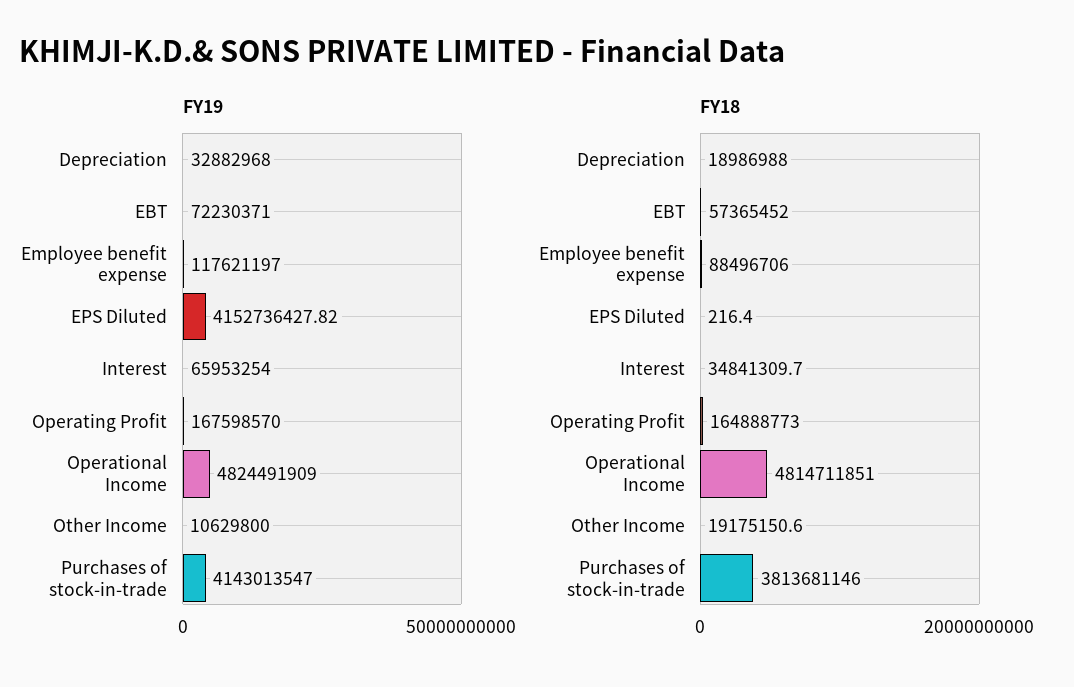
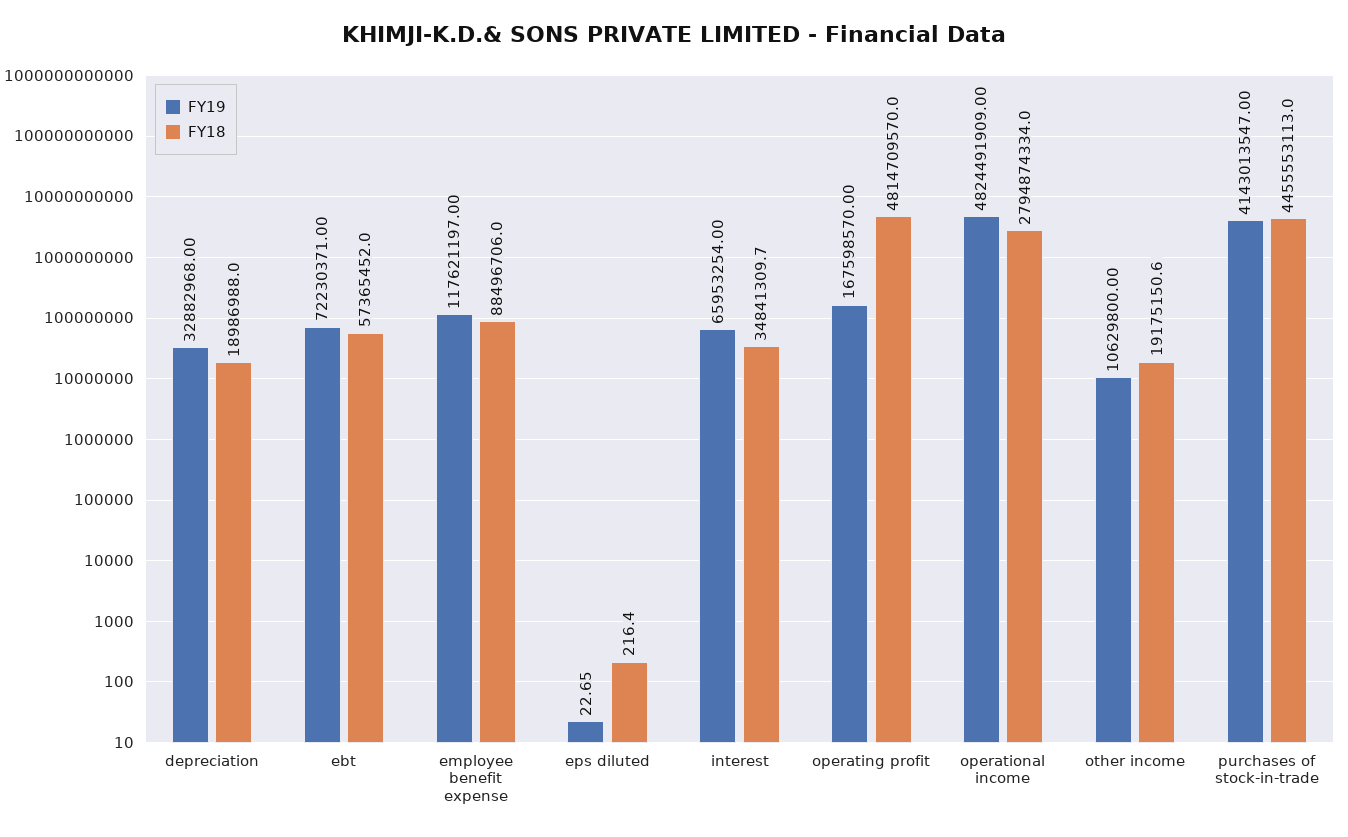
  {
    "FY19": {
      "Depreciation": 32882968,
      "EBT": 72230371,
      "Employee benefit expense": 117621197,
-     "EPS Diluted": 4152736427.82,
+     "EPS Diluted": 22.65,
      "Interest": 65953254,
      "Operating Profit": 167598570,
      "Operational Income": 4824491909,
      "Other Income": 10629800,
      "Purchases of stock-in-trade": 4143013547
    },
    "FY18": {
      "Depreciation": 18986988,
      "EBT": 57365452,
      "Employee benefit expense": 88496706,
      "EPS Diluted": 216.4,
      "Interest": 34841309.7,
-     "Operating Profit": 164888773,
+     "Operating Profit": 4814709570,
-     "Operational Income": 4814711851,
+     "Operational Income": 2794874334,
      "Other Income": 19175150.6,
-     "Purchases of stock-in-trade": 3813681146
+     "Purchases of stock-in-trade": 4455553113
    }
  }

